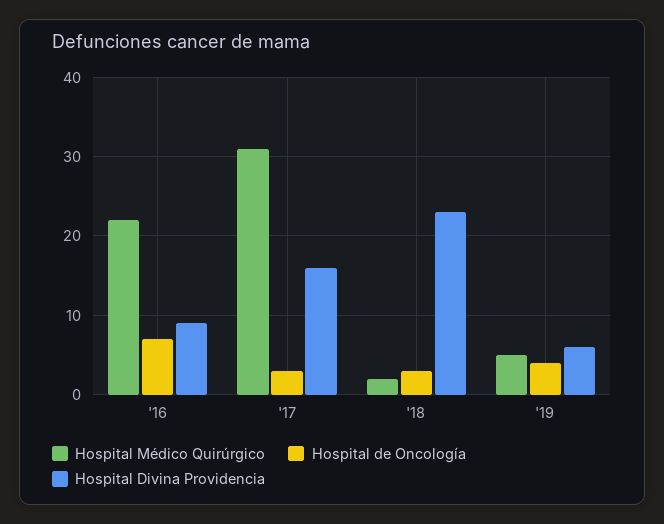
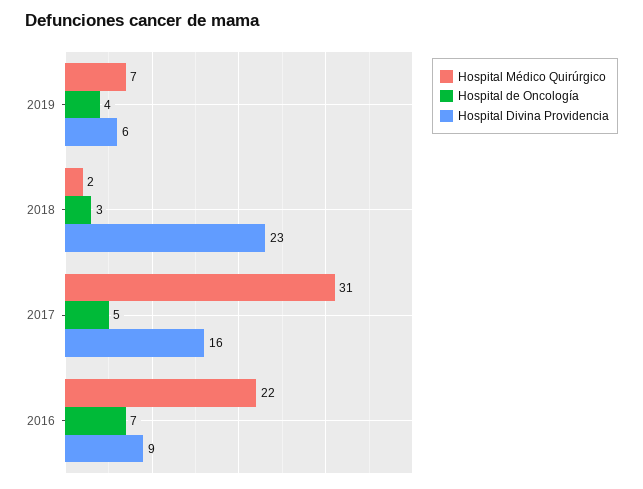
  {
    "Hospital Médico Quirúrgico": {
      "'16": 22,
      "'17": 31,
      "'18": 2,
-     "'19": 5
+     "'19": 7
    },
    "Hospital de Oncología": {
      "'16": 7,
-     "'17": 3,
+     "'17": 5,
      "'18": 3,
      "'19": 4
    },
    "Hospital Divina Providencia": {
      "'16": 9,
      "'17": 16,
      "'18": 23,
      "'19": 6
    }
  }

